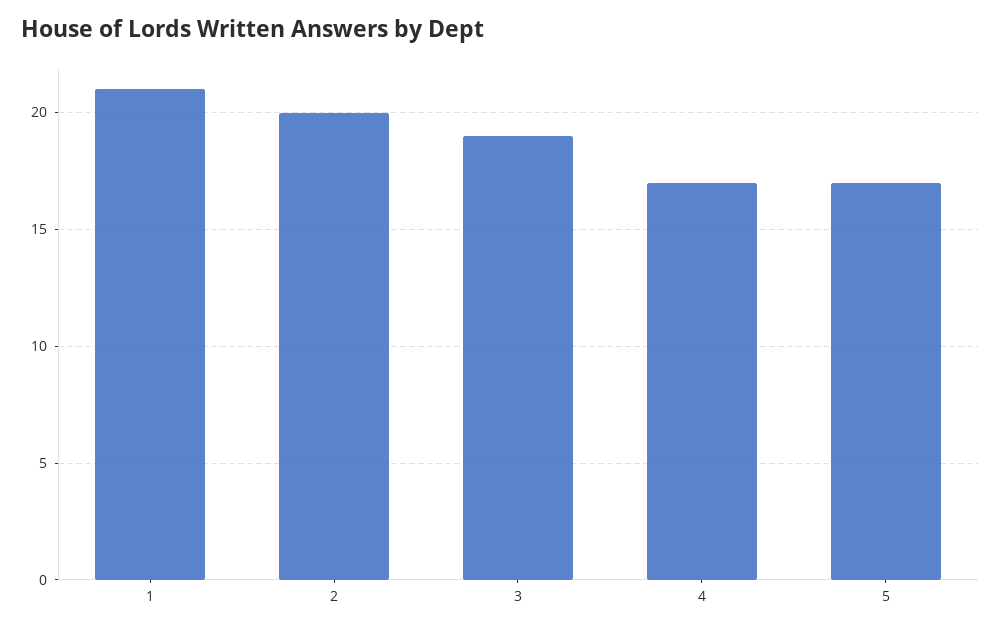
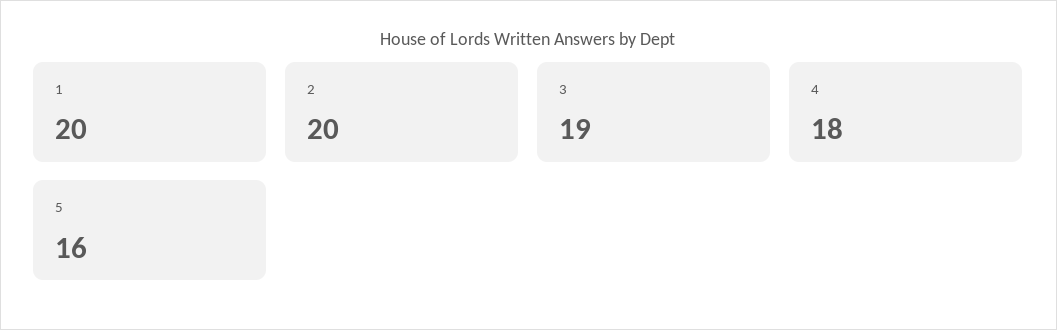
  {
-   "1": 21,
+   "1": 20,
    "2": 20,
    "3": 19,
-   "4": 17,
+   "4": 18,
-   "5": 17
+   "5": 16
  }

